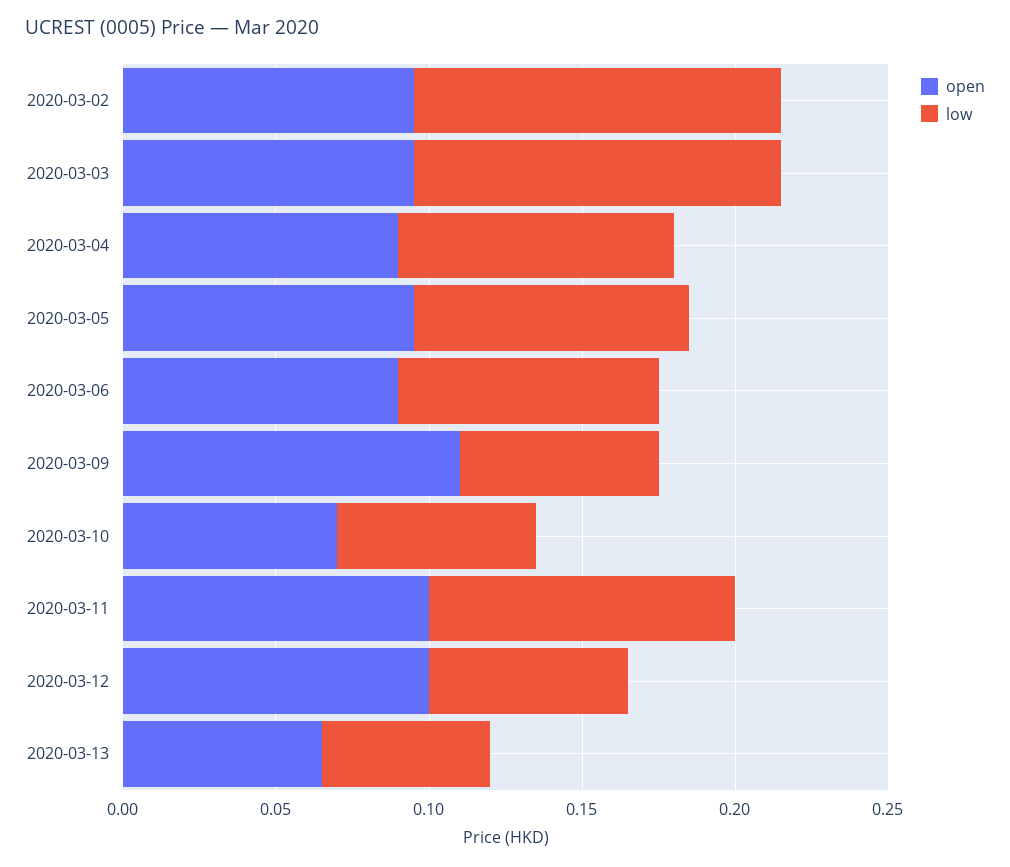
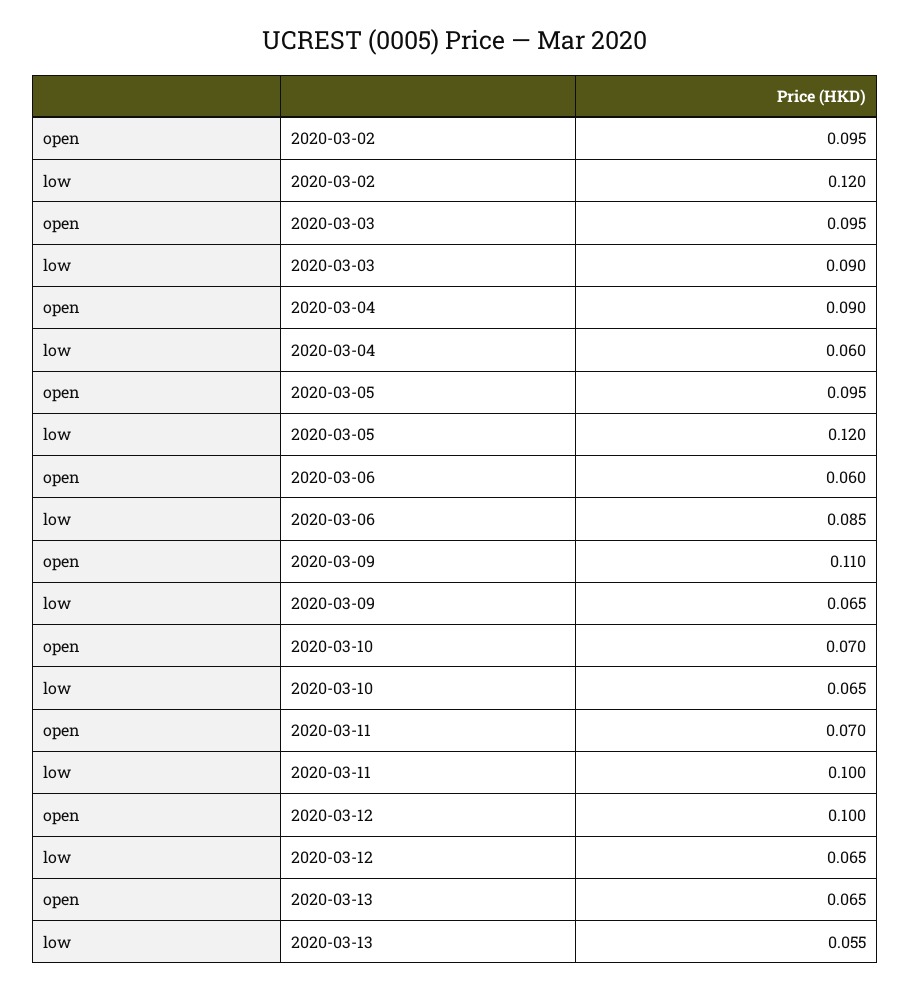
  {
    "open": {
      "2020-03-02": 0.095,
      "2020-03-03": 0.095,
      "2020-03-04": 0.09,
      "2020-03-05": 0.095,
-     "2020-03-06": 0.09,
+     "2020-03-06": 0.06,
      "2020-03-09": 0.11,
      "2020-03-10": 0.07,
-     "2020-03-11": 0.1,
+     "2020-03-11": 0.07,
      "2020-03-12": 0.1,
      "2020-03-13": 0.065
    },
    "low": {
      "2020-03-02": 0.12,
-     "2020-03-03": 0.12,
+     "2020-03-03": 0.09,
-     "2020-03-04": 0.09,
+     "2020-03-04": 0.06,
-     "2020-03-05": 0.09,
+     "2020-03-05": 0.12,
      "2020-03-06": 0.085,
      "2020-03-09": 0.065,
      "2020-03-10": 0.065,
      "2020-03-11": 0.1,
      "2020-03-12": 0.065,
      "2020-03-13": 0.055
    }
  }

